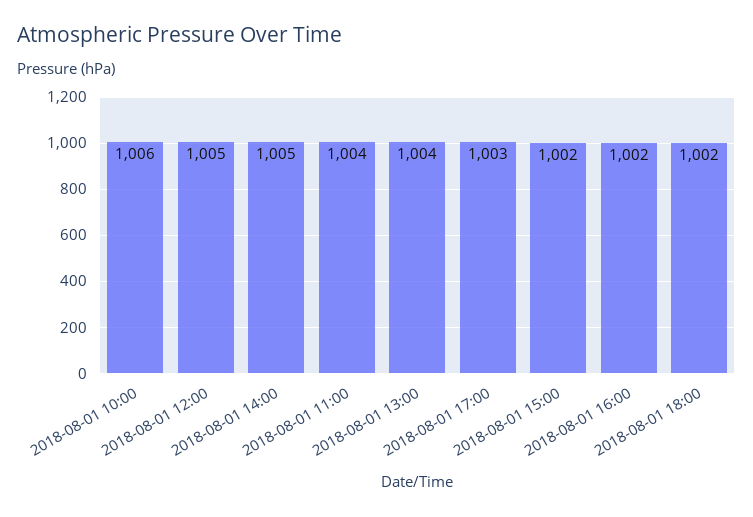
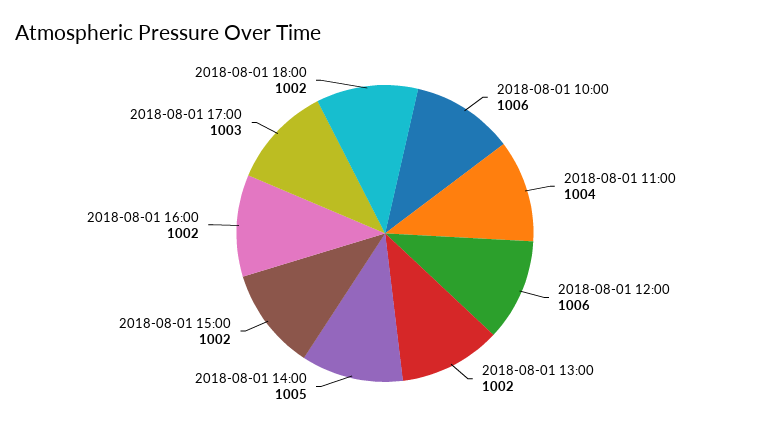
  {
    "2018-08-01 10:00": 1006,
-   "2018-08-01 12:00": 1005,
+   "2018-08-01 12:00": 1006,
    "2018-08-01 14:00": 1005,
    "2018-08-01 11:00": 1004,
-   "2018-08-01 13:00": 1004,
+   "2018-08-01 13:00": 1002,
    "2018-08-01 17:00": 1003,
    "2018-08-01 15:00": 1002,
    "2018-08-01 16:00": 1002,
    "2018-08-01 18:00": 1002
  }

